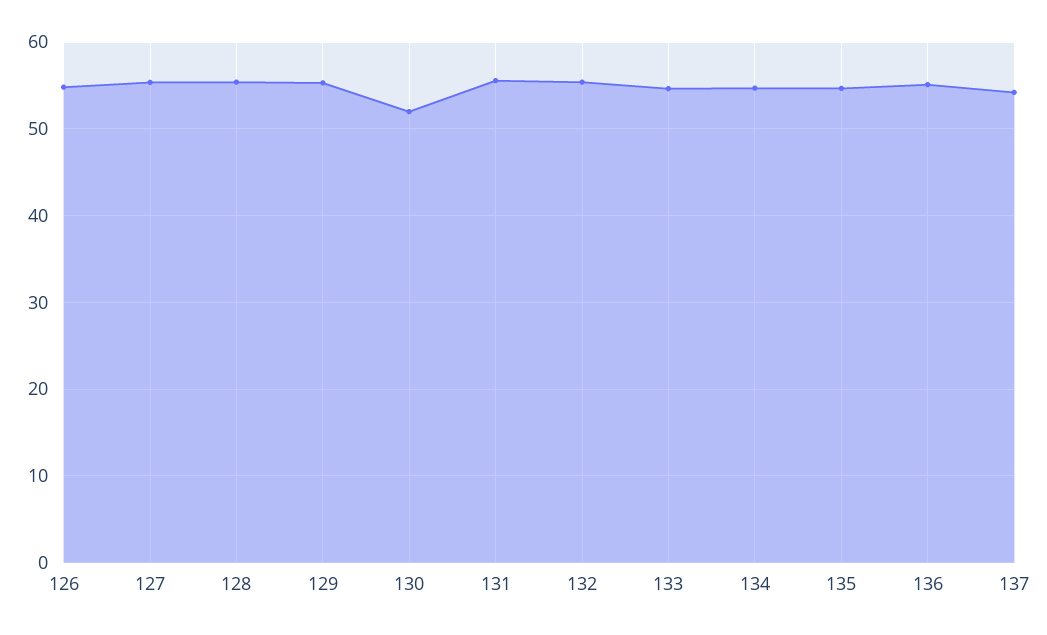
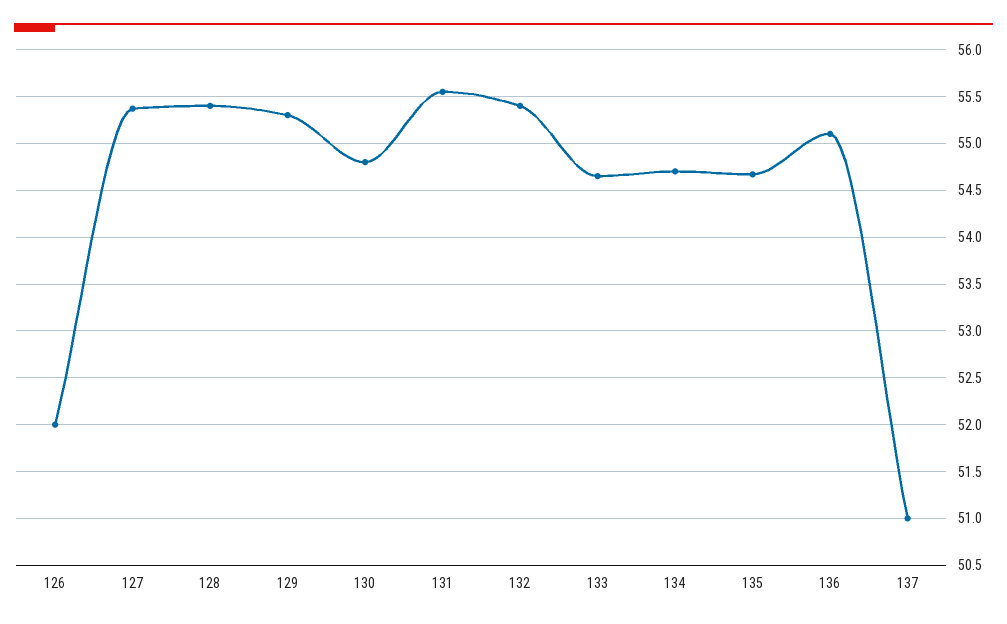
  {
-   "126": 55,
+   "126": 52,
    "127": 55.4,
    "128": 55.4,
    "129": 55.3,
-   "130": 52,
+   "130": 54.8,
    "131": 55.6,
    "132": 55.4,
    "133": 54.7,
    "134": 54.7,
    "135": 54.7,
    "136": 55.1,
-   "137": 54
+   "137": 51
  }

